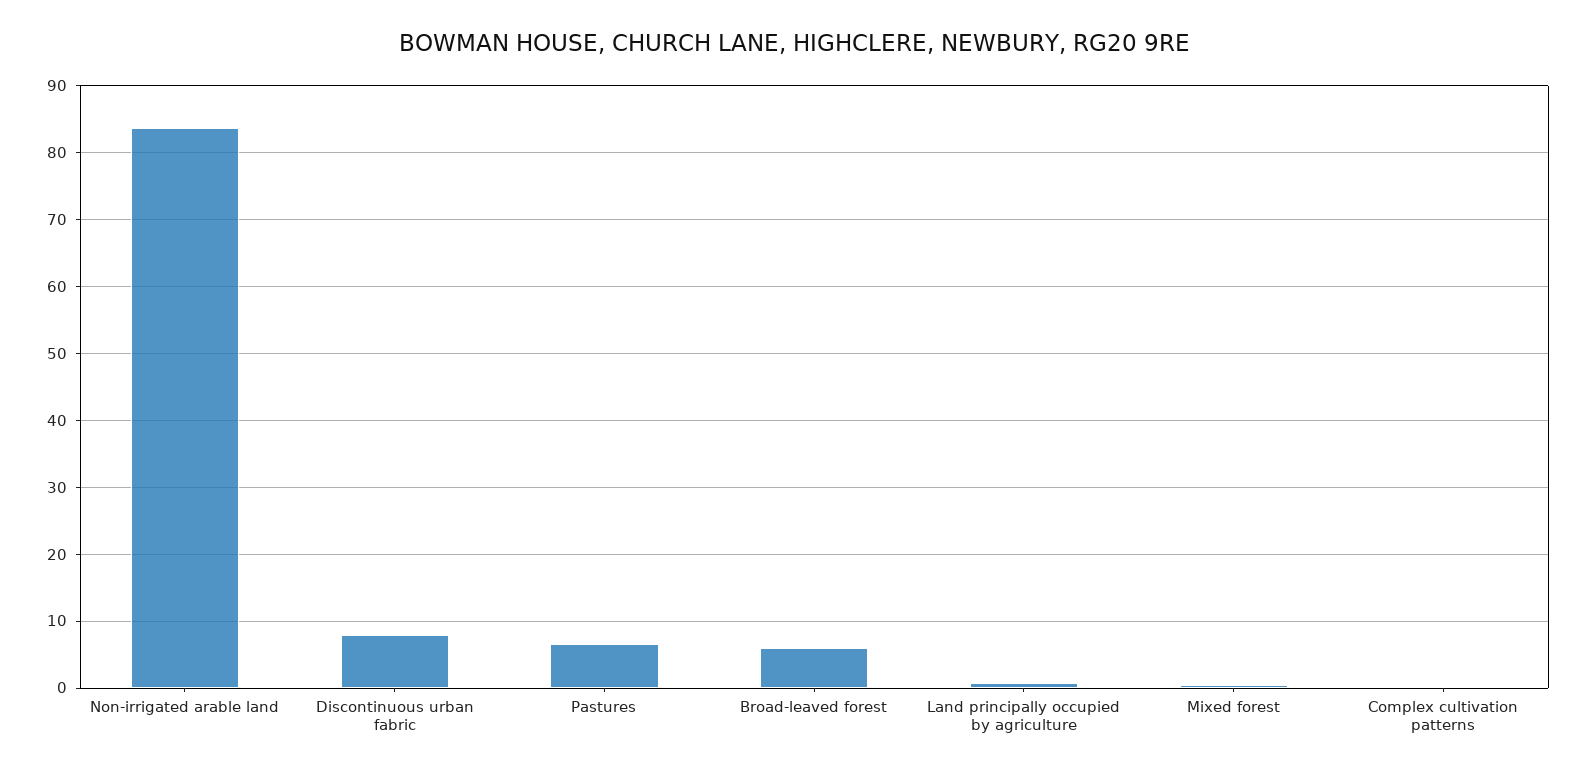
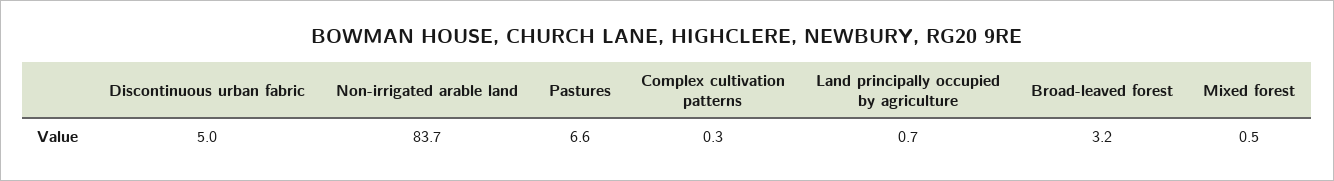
  {
    "Non-irrigated arable land": 83.7,
-   "Discontinuous urban fabric": 8,
+   "Discontinuous urban fabric": 5,
    "Pastures": 6.6,
-   "Broad-leaved forest": 6,
+   "Broad-leaved forest": 3.2,
    "Land principally occupied by agriculture": 0.7,
    "Mixed forest": 0.5,
    "Complex cultivation patterns": 0.3
  }

